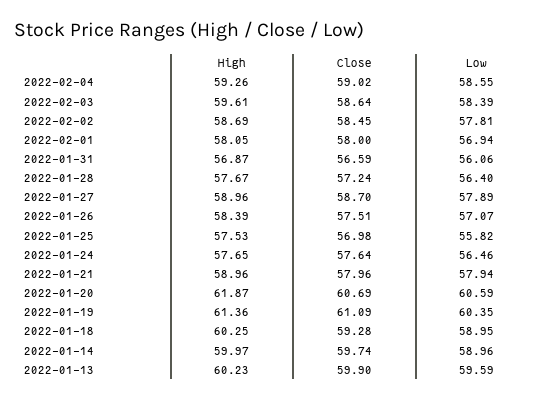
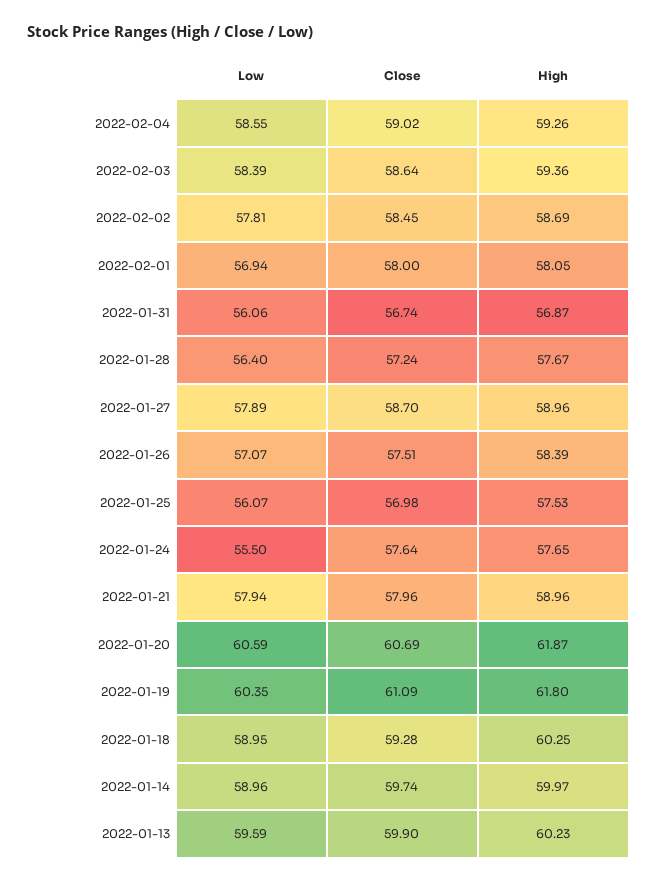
  {
    "High": {
      "2022-02-04": 59.26,
-     "2022-02-03": 59.61,
+     "2022-02-03": 59.36,
      "2022-02-02": 58.69,
      "2022-02-01": 58.05,
      "2022-01-31": 56.87,
      "2022-01-28": 57.67,
      "2022-01-27": 58.96,
      "2022-01-26": 58.39,
      "2022-01-25": 57.53,
      "2022-01-24": 57.65,
      "2022-01-21": 58.96,
      "2022-01-20": 61.87,
-     "2022-01-19": 61.36,
+     "2022-01-19": 61.8,
      "2022-01-18": 60.25,
      "2022-01-14": 59.97,
      "2022-01-13": 60.23
    },
    "Close": {
      "2022-02-04": 59.02,
      "2022-02-03": 58.64,
      "2022-02-02": 58.45,
      "2022-02-01": 58,
-     "2022-01-31": 56.59,
+     "2022-01-31": 56.74,
      "2022-01-28": 57.24,
      "2022-01-27": 58.7,
      "2022-01-26": 57.51,
      "2022-01-25": 56.98,
      "2022-01-24": 57.64,
      "2022-01-21": 57.96,
      "2022-01-20": 60.69,
      "2022-01-19": 61.09,
      "2022-01-18": 59.28,
      "2022-01-14": 59.74,
      "2022-01-13": 59.9
    },
    "Low": {
      "2022-02-04": 58.55,
      "2022-02-03": 58.39,
      "2022-02-02": 57.81,
      "2022-02-01": 56.94,
      "2022-01-31": 56.06,
      "2022-01-28": 56.4,
      "2022-01-27": 57.89,
      "2022-01-26": 57.07,
-     "2022-01-25": 55.82,
+     "2022-01-25": 56.07,
-     "2022-01-24": 56.46,
+     "2022-01-24": 55.5,
      "2022-01-21": 57.94,
      "2022-01-20": 60.59,
      "2022-01-19": 60.35,
      "2022-01-18": 58.95,
      "2022-01-14": 58.96,
      "2022-01-13": 59.59
    }
  }

